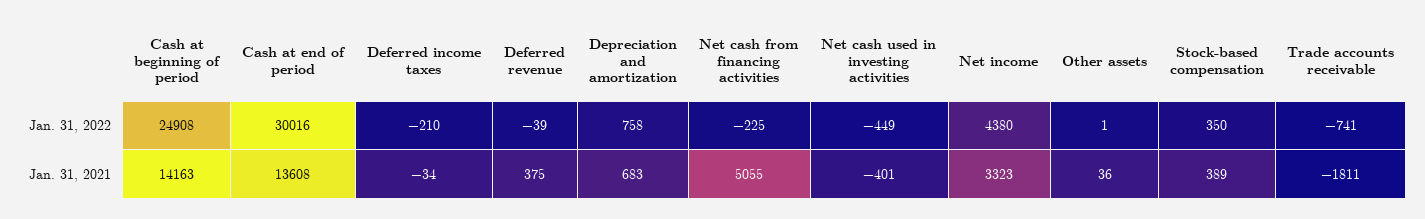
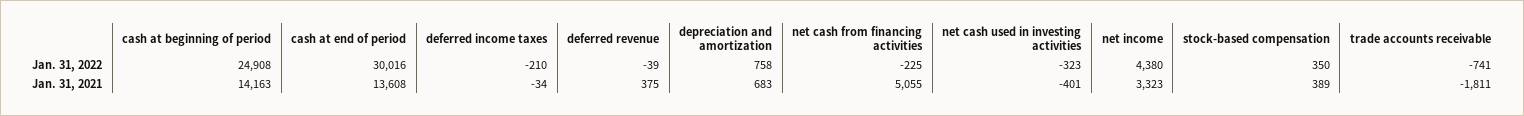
  {
    "Cash at beginning of period": {
      "Jan. 31, 2022": 24908,
      "Jan. 31, 2021": 14163
    },
    "Cash at end of period": {
      "Jan. 31, 2022": 30016,
      "Jan. 31, 2021": 13608
    },
    "Deferred income taxes": {
      "Jan. 31, 2022": -210,
      "Jan. 31, 2021": -34
    },
    "Deferred revenue": {
      "Jan. 31, 2022": -39,
      "Jan. 31, 2021": 375
    },
    "Depreciation and amortization": {
      "Jan. 31, 2022": 758,
      "Jan. 31, 2021": 683
    },
    "Net cash from financing activities": {
      "Jan. 31, 2022": -225,
      "Jan. 31, 2021": 5055
    },
    "Net cash used in investing activities": {
-     "Jan. 31, 2022": -449,
+     "Jan. 31, 2022": -323,
      "Jan. 31, 2021": -401
    },
    "Net income": {
      "Jan. 31, 2022": 4380,
      "Jan. 31, 2021": 3323
    },
-   "Other assets": {
-     "Jan. 31, 2022": 1,
-     "Jan. 31, 2021": 36
-   },
    "Stock-based compensation": {
      "Jan. 31, 2022": 350,
      "Jan. 31, 2021": 389
    },
    "Trade accounts receivable": {
      "Jan. 31, 2022": -741,
      "Jan. 31, 2021": -1811
    }
  }

